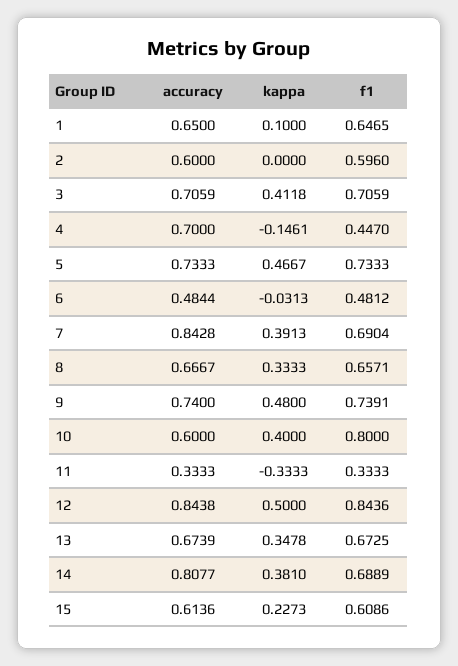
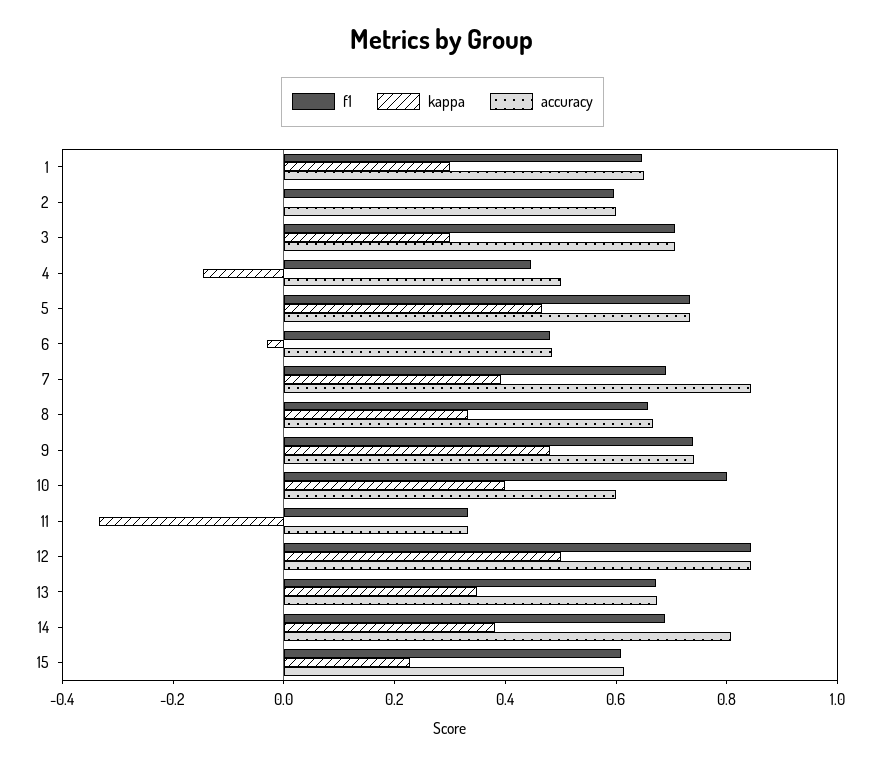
  {
    "accuracy": {
      "1": 0.65,
      "2": 0.6,
      "3": 0.7059,
-     "4": 0.7,
+     "4": 0.5,
      "5": 0.7333,
      "6": 0.4844,
      "7": 0.8428,
      "8": 0.6667,
      "9": 0.74,
      "10": 0.6,
      "11": 0.3333,
      "12": 0.8438,
      "13": 0.6739,
      "14": 0.8077,
      "15": 0.6136
    },
    "kappa": {
-     "1": 0.1,
+     "1": 0.3,
      "2": 0,
-     "3": 0.4118,
+     "3": 0.3,
      "4": -0.1461,
      "5": 0.4667,
      "6": -0.0313,
      "7": 0.3913,
      "8": 0.3333,
      "9": 0.48,
      "10": 0.4,
      "11": -0.3333,
      "12": 0.5,
      "13": 0.3478,
      "14": 0.381,
      "15": 0.2273
    },
    "f1": {
      "1": 0.6465,
      "2": 0.596,
      "3": 0.7059,
      "4": 0.447,
      "5": 0.7333,
      "6": 0.4812,
      "7": 0.6904,
      "8": 0.6571,
      "9": 0.7391,
      "10": 0.8,
      "11": 0.3333,
      "12": 0.8436,
      "13": 0.6725,
      "14": 0.6889,
      "15": 0.6086
    }
  }

